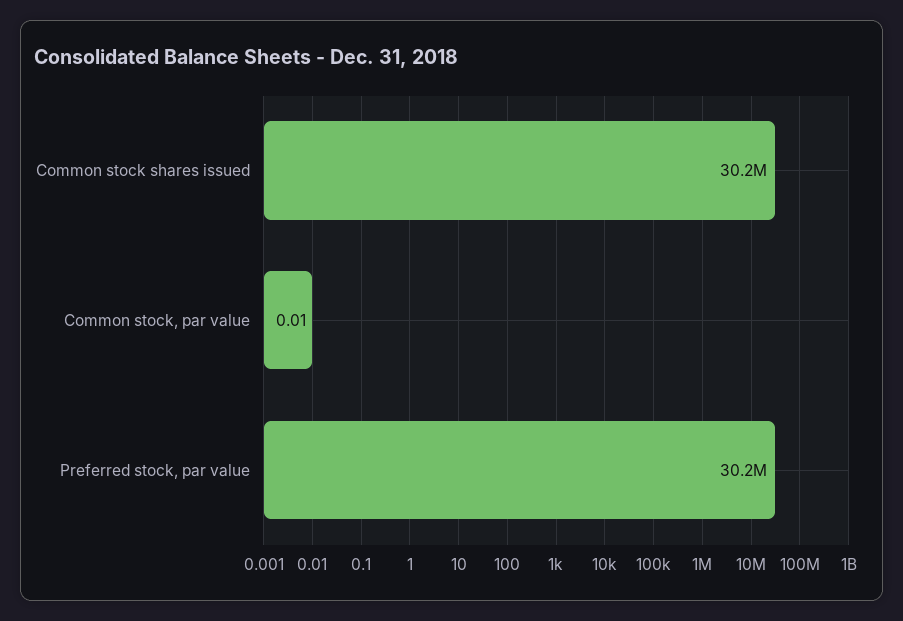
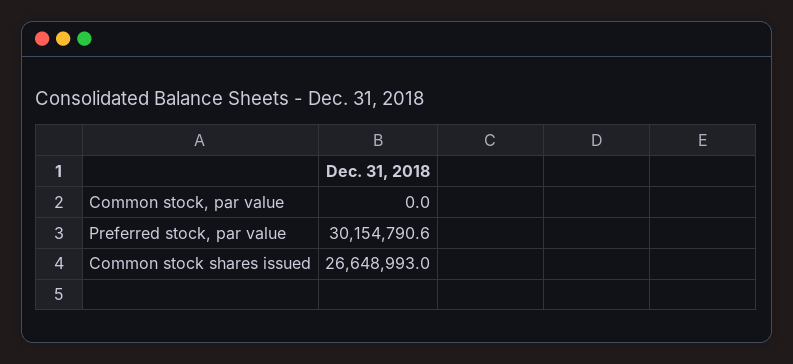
  {
-   "Common stock shares issued": 30200000,
+   "Common stock shares issued": 26648993,
    "Common stock, par value": 0.01,
    "Preferred stock, par value": 30154790.6
  }

